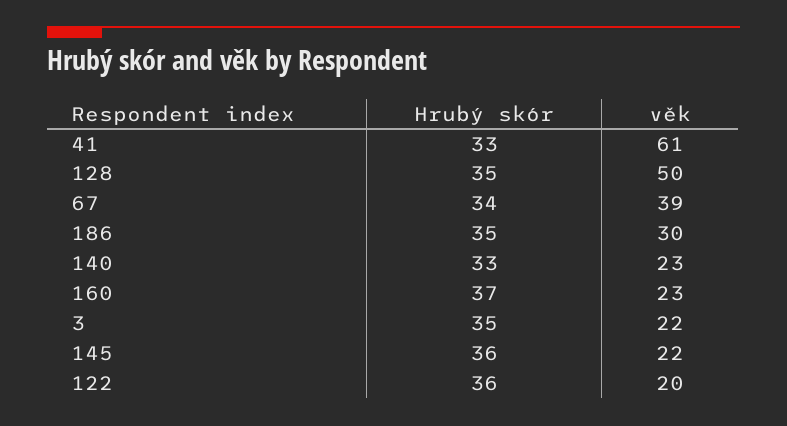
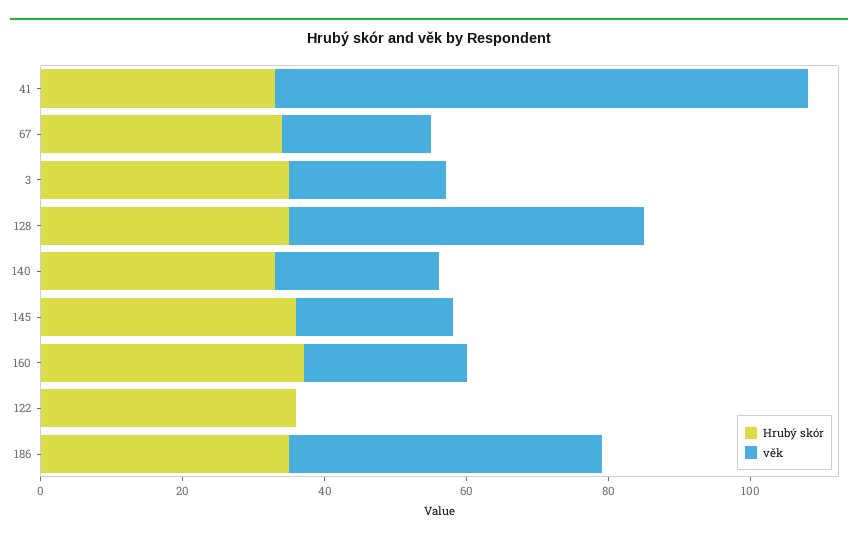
  {
    "Hrubý skór": {
      "41": 33,
      "128": 35,
      "67": 34,
      "186": 35,
      "140": 33,
      "160": 37,
      "3": 35,
      "145": 36,
      "122": 36
    },
    "věk": {
-     "41": 61,
+     "41": 75,
      "128": 50,
-     "67": 39,
+     "67": 20,
-     "186": 30,
+     "186": 45,
      "140": 23,
      "160": 23,
      "3": 22,
      "145": 22,
-     "122": 20
+     "122": 0
    }
  }

